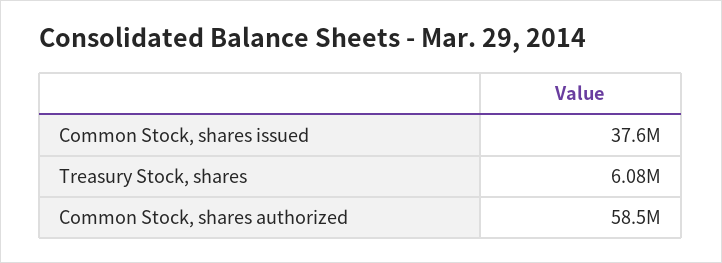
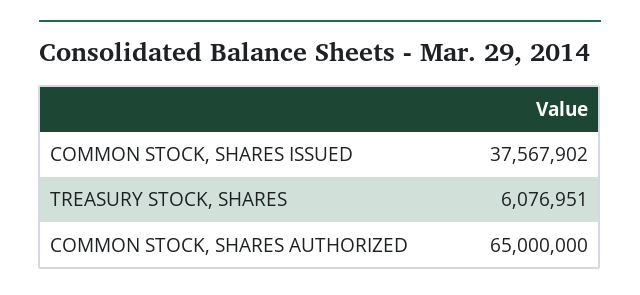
  {
    "Common Stock, shares issued": 37567902,
    "Treasury Stock, shares": 6076951,
-   "Common Stock, shares authorized": 58500000
+   "Common Stock, shares authorized": 65000000
  }

